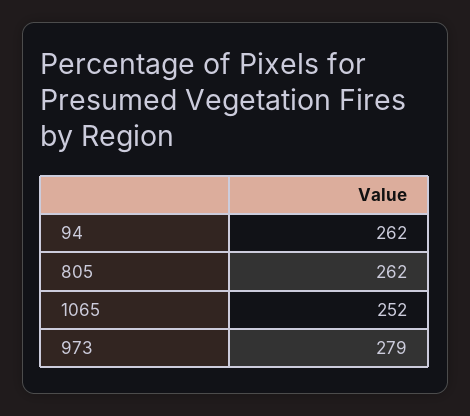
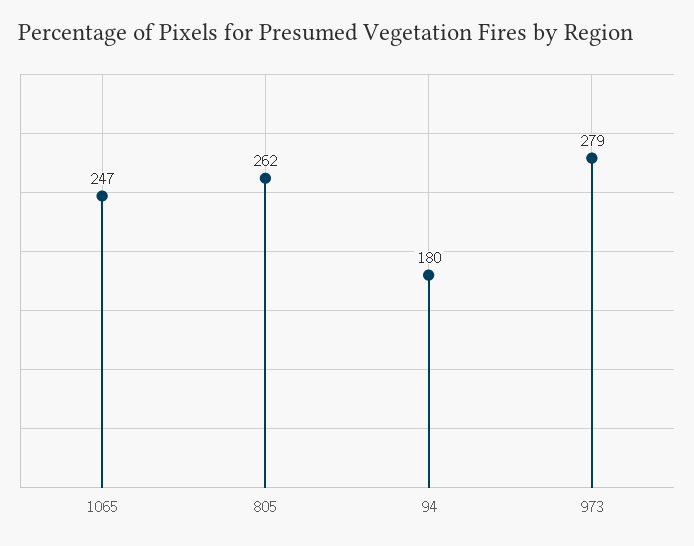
  {
-   "94": 262,
+   "94": 180,
    "805": 262,
-   "1065": 252,
+   "1065": 247,
    "973": 279
  }

